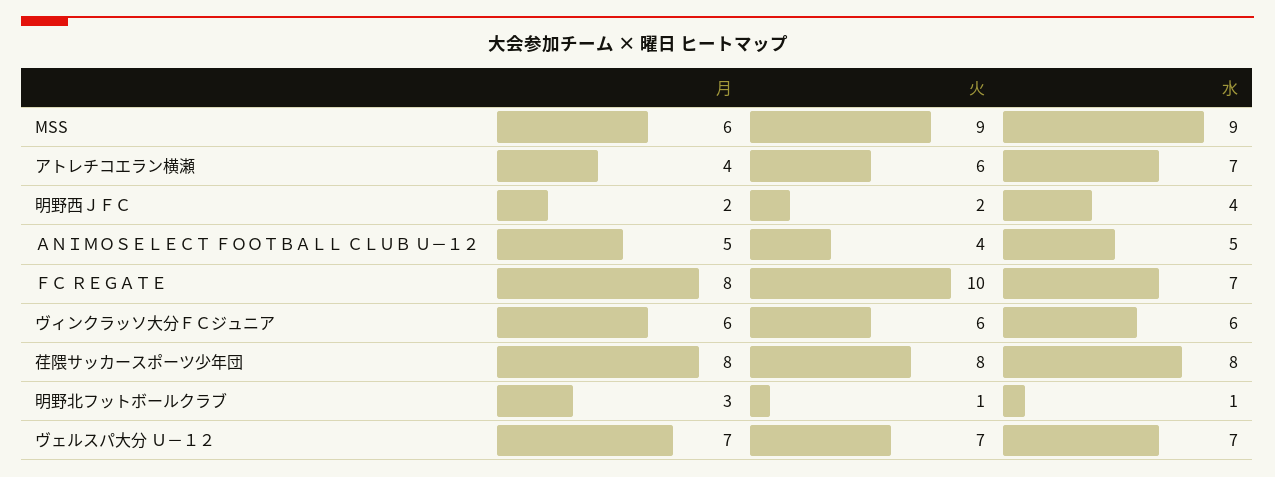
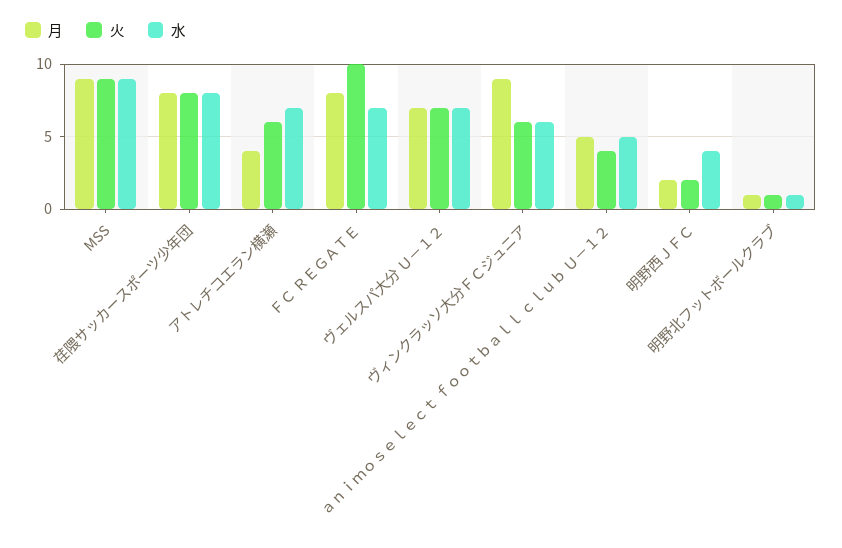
  {
    "月": {
-     "MSS": 6,
+     "MSS": 9,
      "アトレチコエラン横瀬": 4,
      "明野西ＪＦＣ": 2,
      "ＡＮＩＭＯＳＥＬＥＣＴ ＦＯＯＴＢＡＬＬ ＣＬＵＢ Ｕ－１２": 5,
      "ＦＣ ＲＥＧＡＴＥ": 8,
-     "ヴィンクラッソ大分ＦＣジュニア": 6,
+     "ヴィンクラッソ大分ＦＣジュニア": 9,
      "荏隈サッカースポーツ少年団": 8,
-     "明野北フットボールクラブ": 3,
+     "明野北フットボールクラブ": 1,
      "ヴェルスパ大分 Ｕ－１２": 7
    },
    "火": {
      "MSS": 9,
      "アトレチコエラン横瀬": 6,
      "明野西ＪＦＣ": 2,
      "ＡＮＩＭＯＳＥＬＥＣＴ ＦＯＯＴＢＡＬＬ ＣＬＵＢ Ｕ－１２": 4,
      "ＦＣ ＲＥＧＡＴＥ": 10,
      "ヴィンクラッソ大分ＦＣジュニア": 6,
      "荏隈サッカースポーツ少年団": 8,
      "明野北フットボールクラブ": 1,
      "ヴェルスパ大分 Ｕ－１２": 7
    },
    "水": {
      "MSS": 9,
      "アトレチコエラン横瀬": 7,
      "明野西ＪＦＣ": 4,
      "ＡＮＩＭＯＳＥＬＥＣＴ ＦＯＯＴＢＡＬＬ ＣＬＵＢ Ｕ－１２": 5,
      "ＦＣ ＲＥＧＡＴＥ": 7,
      "ヴィンクラッソ大分ＦＣジュニア": 6,
      "荏隈サッカースポーツ少年団": 8,
      "明野北フットボールクラブ": 1,
      "ヴェルスパ大分 Ｕ－１２": 7
    }
  }

